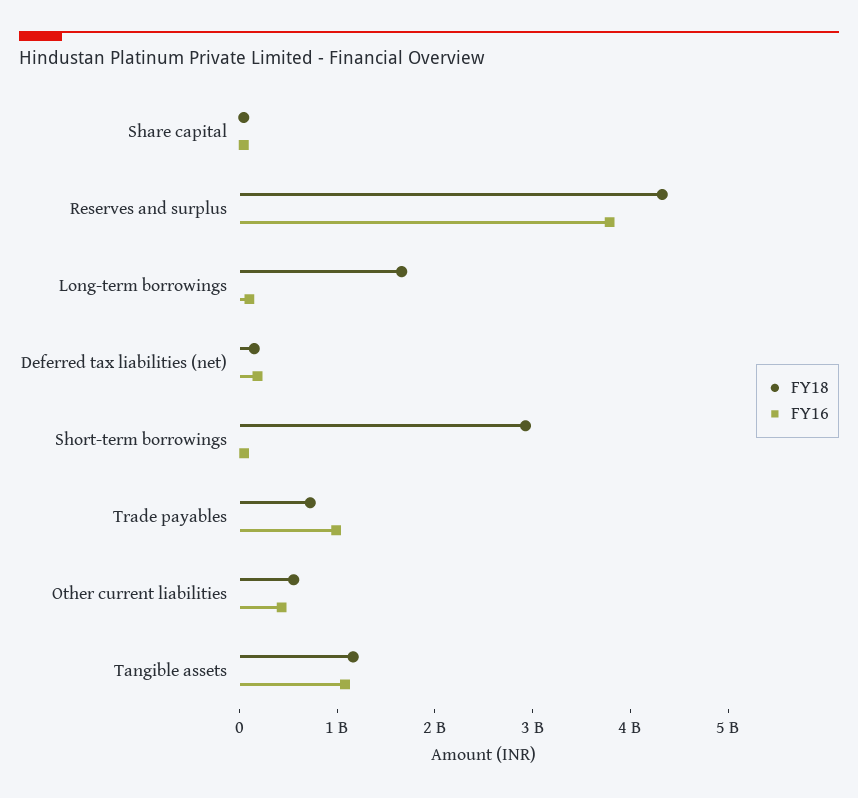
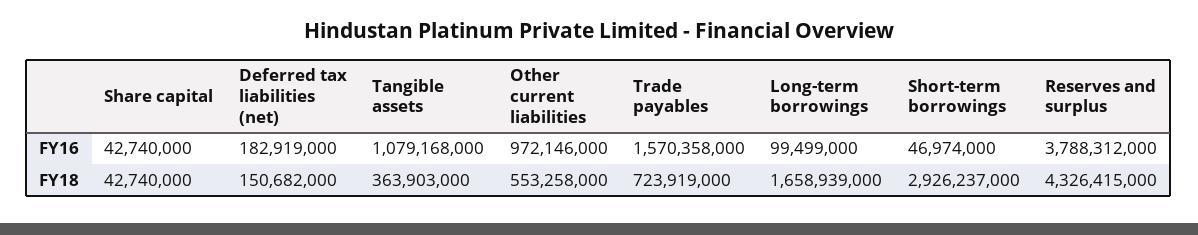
  {
    "FY18": {
      "Share capital": 42740000,
      "Reserves and surplus": 4326415000,
      "Long-term borrowings": 1658939000,
      "Deferred tax liabilities (net)": 150682000,
      "Short-term borrowings": 2926237000,
      "Trade payables": 723919000,
      "Other current liabilities": 553258000,
-     "Tangible assets": 1200000000
+     "Tangible assets": 363903000
    },
    "FY16": {
      "Share capital": 42740000,
      "Reserves and surplus": 3788312000,
      "Long-term borrowings": 99499000,
      "Deferred tax liabilities (net)": 182919000,
      "Short-term borrowings": 46974000,
-     "Trade payables": 1000000000,
+     "Trade payables": 1570358000,
-     "Other current liabilities": 400000000,
+     "Other current liabilities": 972146000,
      "Tangible assets": 1079168000
    }
  }

